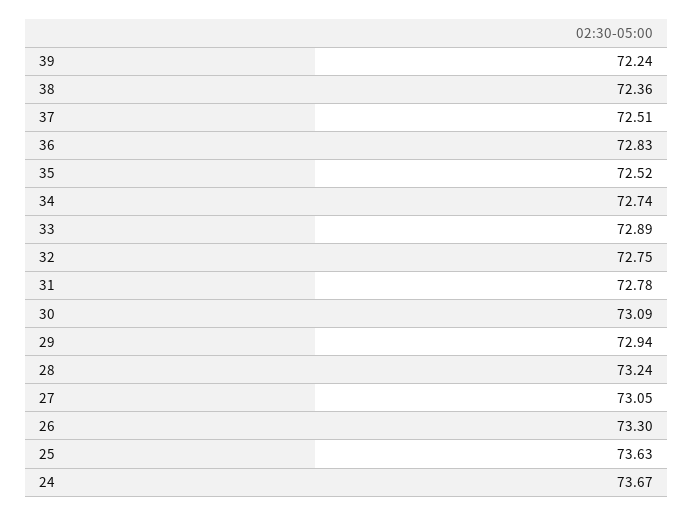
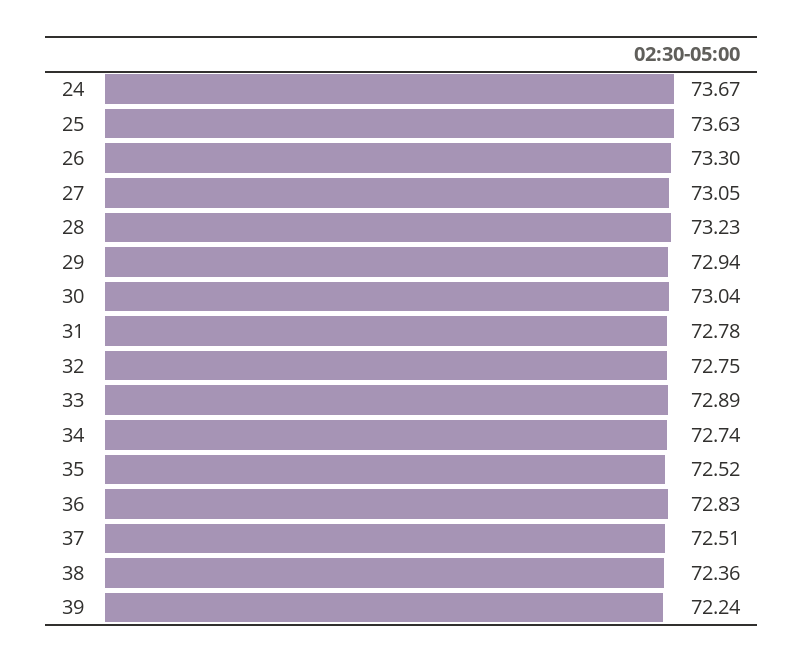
  {
    "39": 72.24,
    "38": 72.36,
    "37": 72.51,
    "36": 72.83,
    "35": 72.52,
    "34": 72.74,
    "33": 72.89,
    "32": 72.75,
    "31": 72.78,
-   "30": 73.09,
+   "30": 73.04,
    "29": 72.94,
-   "28": 73.24,
+   "28": 73.23,
    "27": 73.05,
    "26": 73.3,
    "25": 73.63,
    "24": 73.67
  }

